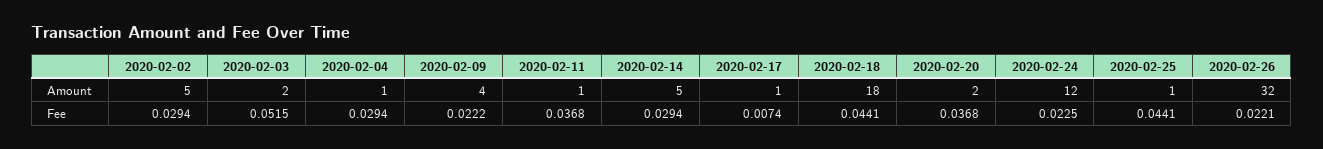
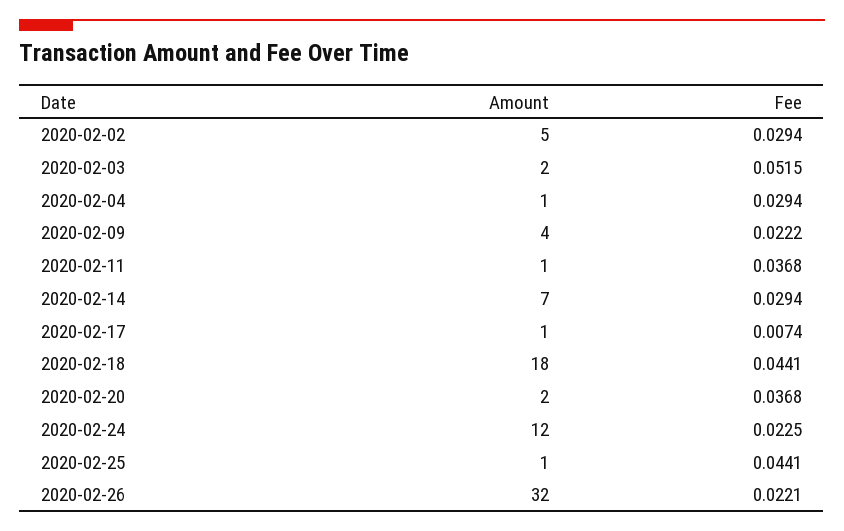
  {
    "2020-02-02": {
      "Amount": 5,
      "Fee": 0.0294
    },
    "2020-02-03": {
      "Amount": 2,
      "Fee": 0.0515
    },
    "2020-02-04": {
      "Amount": 1,
      "Fee": 0.0294
    },
    "2020-02-09": {
      "Amount": 4,
      "Fee": 0.0222
    },
    "2020-02-11": {
      "Amount": 1,
      "Fee": 0.0368
    },
    "2020-02-14": {
-     "Amount": 5,
+     "Amount": 7,
      "Fee": 0.0294
    },
    "2020-02-17": {
      "Amount": 1,
      "Fee": 0.0074
    },
    "2020-02-18": {
      "Amount": 18,
      "Fee": 0.0441
    },
    "2020-02-20": {
      "Amount": 2,
      "Fee": 0.0368
    },
    "2020-02-24": {
      "Amount": 12,
      "Fee": 0.0225
    },
    "2020-02-25": {
      "Amount": 1,
      "Fee": 0.0441
    },
    "2020-02-26": {
      "Amount": 32,
      "Fee": 0.0221
    }
  }

